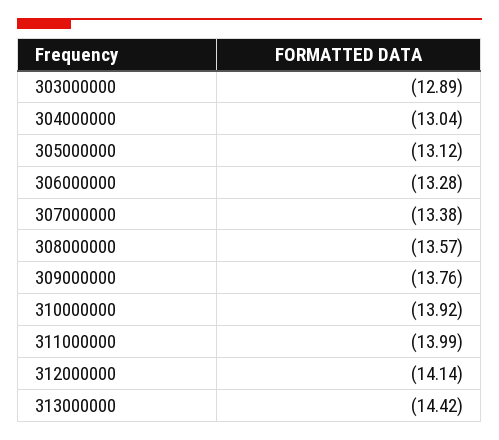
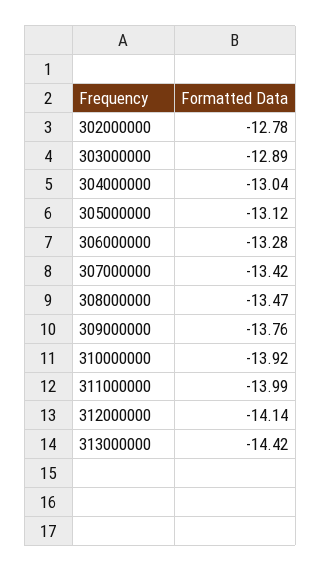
  {
    "303000000": -12.89,
    "304000000": -13.04,
    "305000000": -13.12,
    "306000000": -13.28,
-   "307000000": -13.38,
+   "307000000": -13.42,
-   "308000000": -13.57,
+   "308000000": -13.47,
    "309000000": -13.76,
    "310000000": -13.92,
    "311000000": -13.99,
    "312000000": -14.14,
-   "313000000": -14.42
+   "313000000": -14.42,
+   "302000000": -12.78
  }

